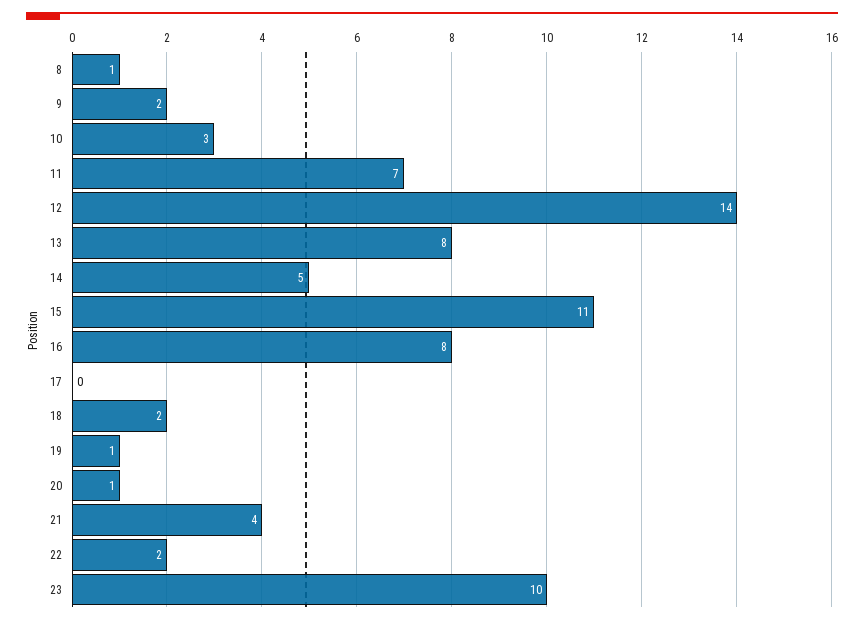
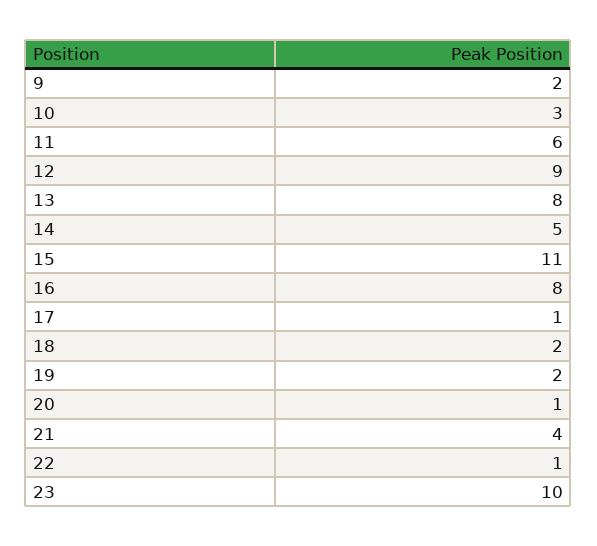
  {
-   "8": 1,
    "9": 2,
    "10": 3,
-   "11": 7,
+   "11": 6,
-   "12": 14,
+   "12": 9,
    "13": 8,
    "14": 5,
    "15": 11,
    "16": 8,
-   "17": 0,
+   "17": 1,
    "18": 2,
-   "19": 1,
+   "19": 2,
    "20": 1,
    "21": 4,
-   "22": 2,
+   "22": 1,
    "23": 10
  }

